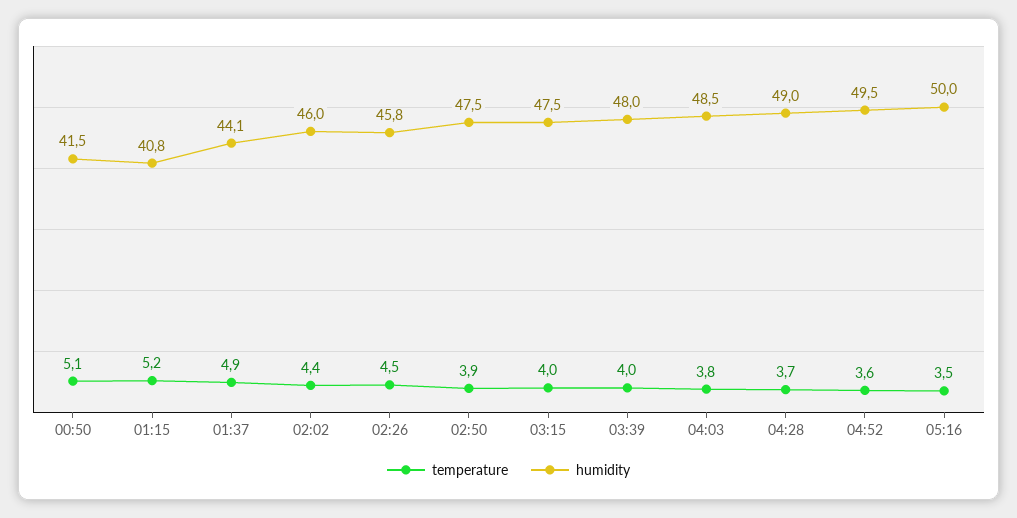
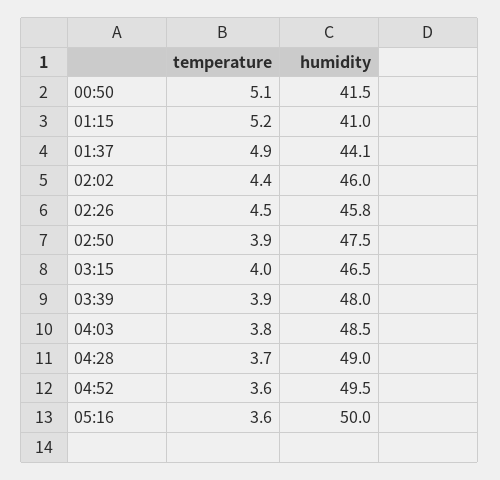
  {
    "temperature": {
      "00:50": 5.1,
      "01:15": 5.2,
      "01:37": 4.9,
      "02:02": 4.4,
      "02:26": 4.5,
      "02:50": 3.9,
      "03:15": 4,
-     "03:39": 4,
+     "03:39": 3.9,
      "04:03": 3.8,
      "04:28": 3.7,
      "04:52": 3.6,
-     "05:16": 3.5
+     "05:16": 3.6
    },
    "humidity": {
      "00:50": 41.5,
-     "01:15": 40.8,
+     "01:15": 41,
      "01:37": 44.1,
      "02:02": 46,
      "02:26": 45.8,
      "02:50": 47.5,
-     "03:15": 47.5,
+     "03:15": 46.5,
      "03:39": 48,
      "04:03": 48.5,
      "04:28": 49,
      "04:52": 49.5,
      "05:16": 50
    }
  }

